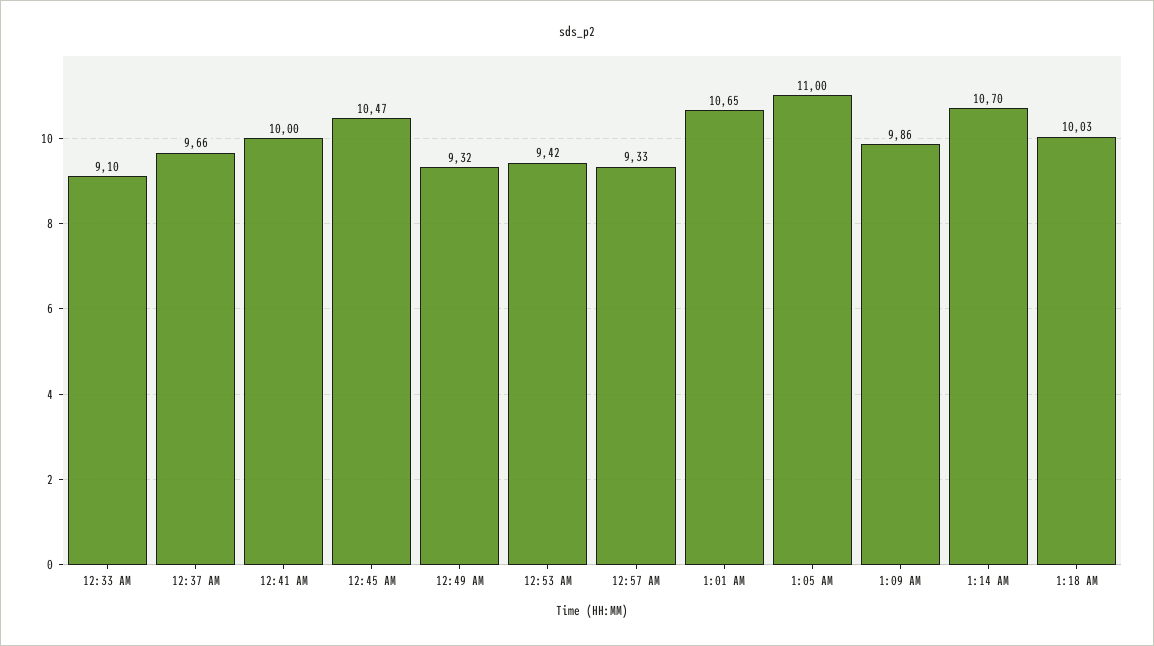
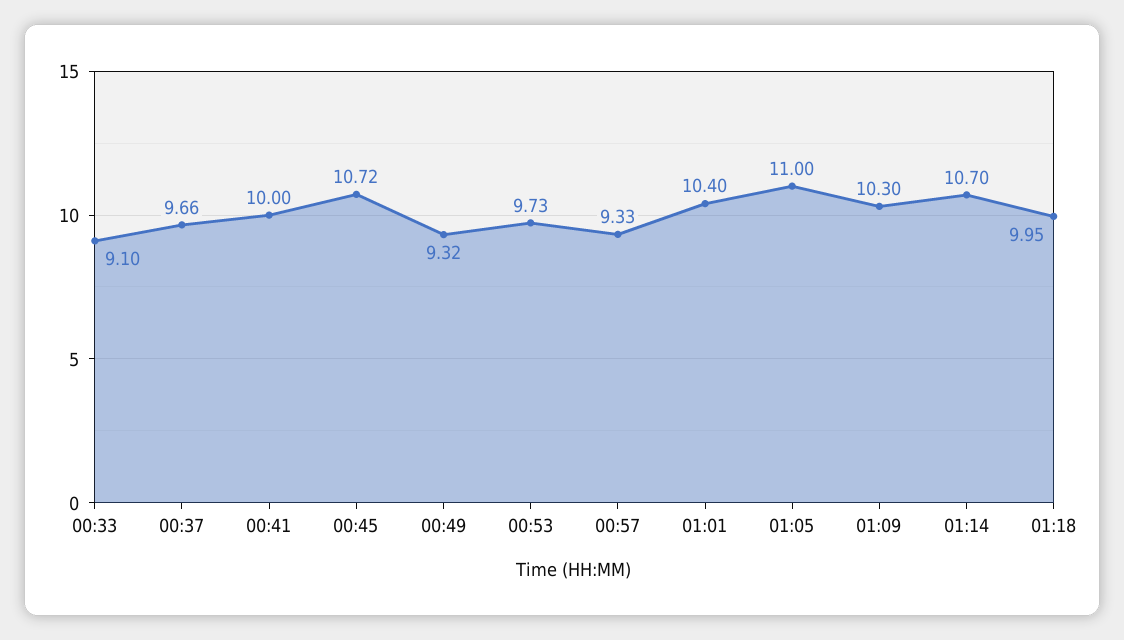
  {
    "12:33 AM": 9.1,
    "12:37 AM": 9.66,
    "12:41 AM": 10,
-   "12:45 AM": 10.47,
+   "12:45 AM": 10.72,
    "12:49 AM": 9.32,
-   "12:53 AM": 9.42,
+   "12:53 AM": 9.73,
    "12:57 AM": 9.33,
-   "1:01 AM": 10.65,
+   "1:01 AM": 10.4,
    "1:05 AM": 11,
-   "1:09 AM": 9.86,
+   "1:09 AM": 10.3,
    "1:14 AM": 10.7,
-   "1:18 AM": 10.03
+   "1:18 AM": 9.95
  }

